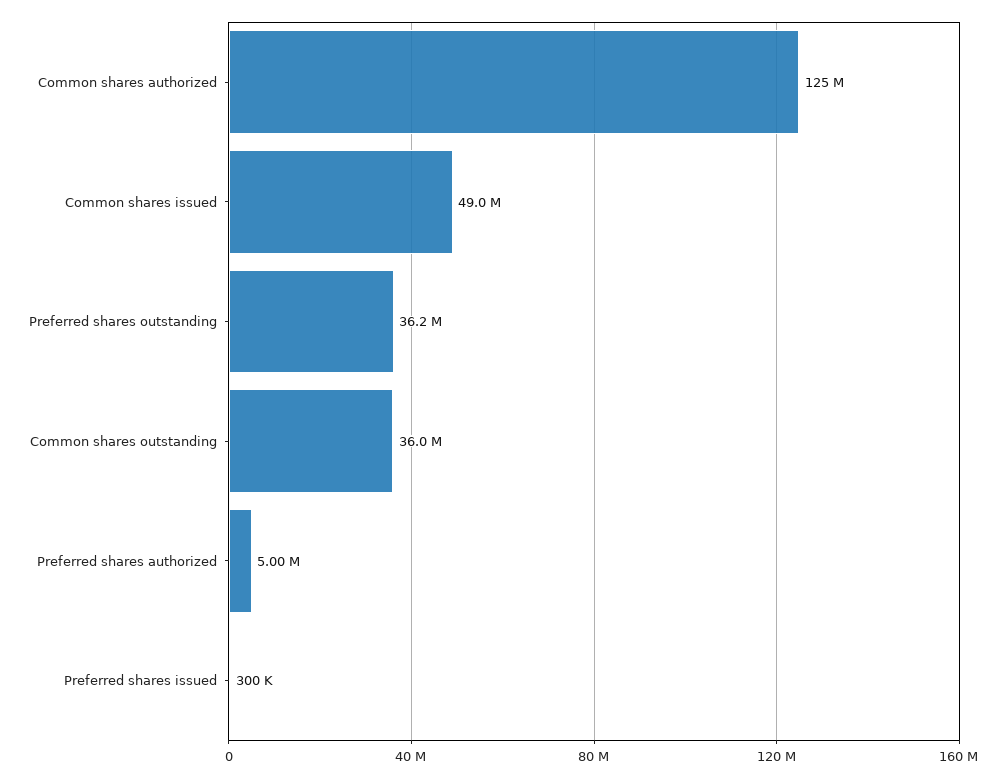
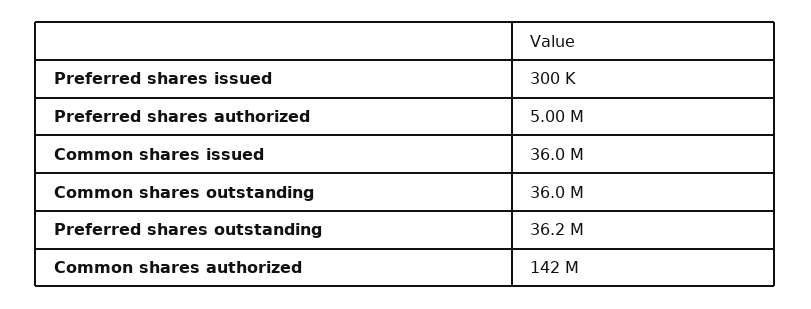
  {
-   "Common shares authorized": 125000000,
+   "Common shares authorized": 142000000,
-   "Common shares issued": 49000000,
+   "Common shares issued": 36000000,
    "Preferred shares outstanding": 36200000,
    "Common shares outstanding": 36000000,
    "Preferred shares authorized": 5000000,
    "Preferred shares issued": 300000
  }

